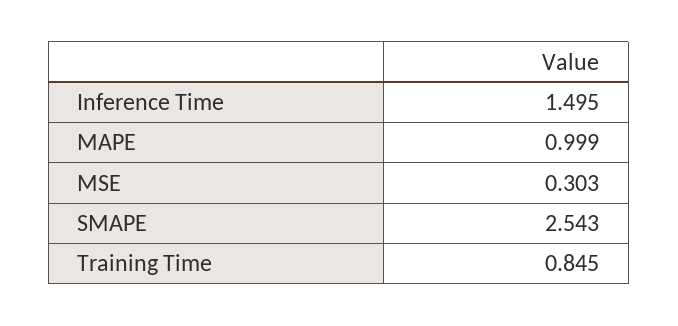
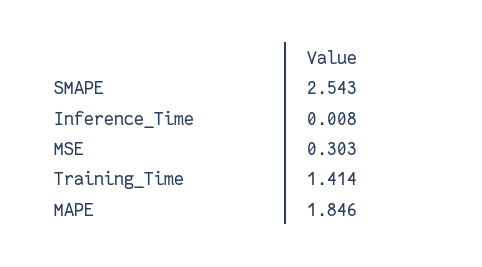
  {
-   "Inference Time": 1.495,
+   "Inference Time": 0.008,
-   "MAPE": 0.999,
+   "MAPE": 1.846,
    "MSE": 0.303,
    "SMAPE": 2.543,
-   "Training Time": 0.845
+   "Training Time": 1.414
  }

